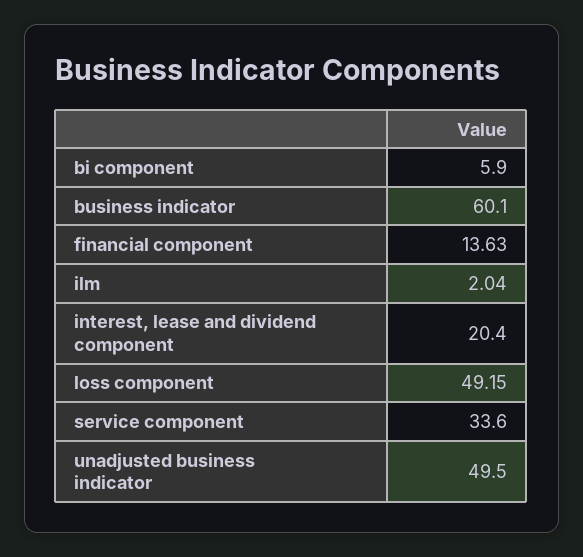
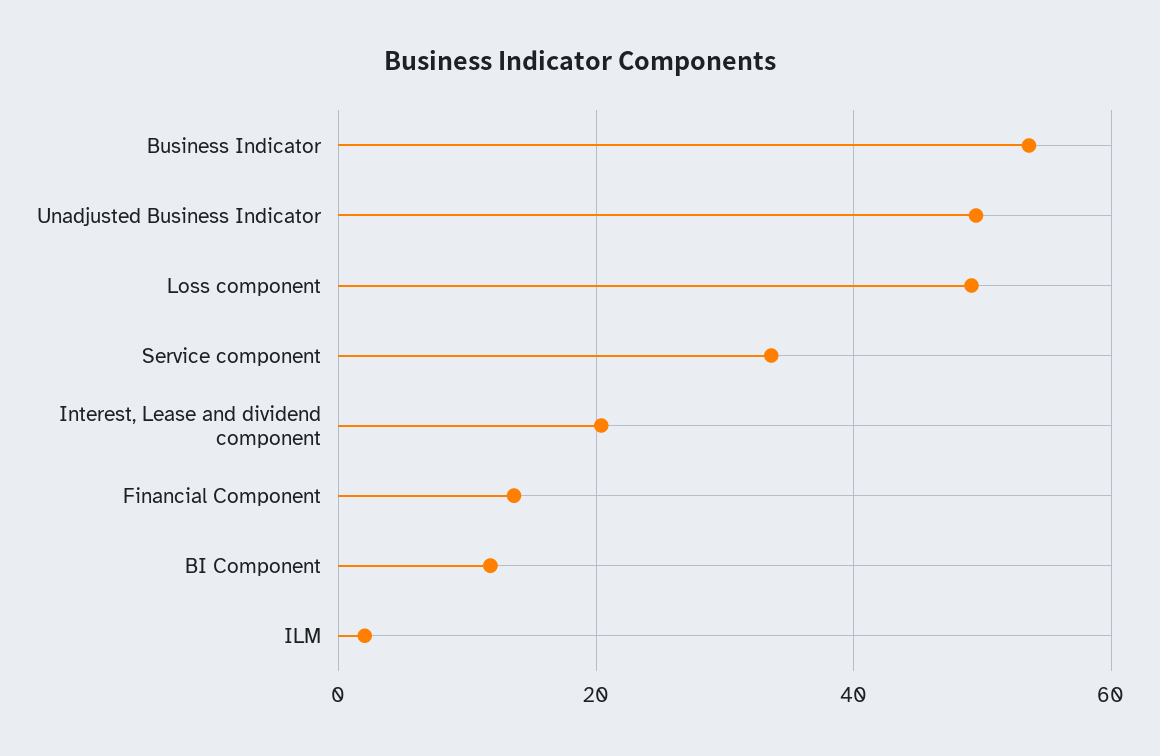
  {
-   "bi component": 5.9,
+   "bi component": 12,
-   "business indicator": 60.1,
+   "business indicator": 54,
    "financial component": 13.63,
    "ilm": 2.04,
    "interest, lease and dividend component": 20.4,
    "loss component": 49.15,
    "service component": 33.6,
    "unadjusted business indicator": 49.5
  }

